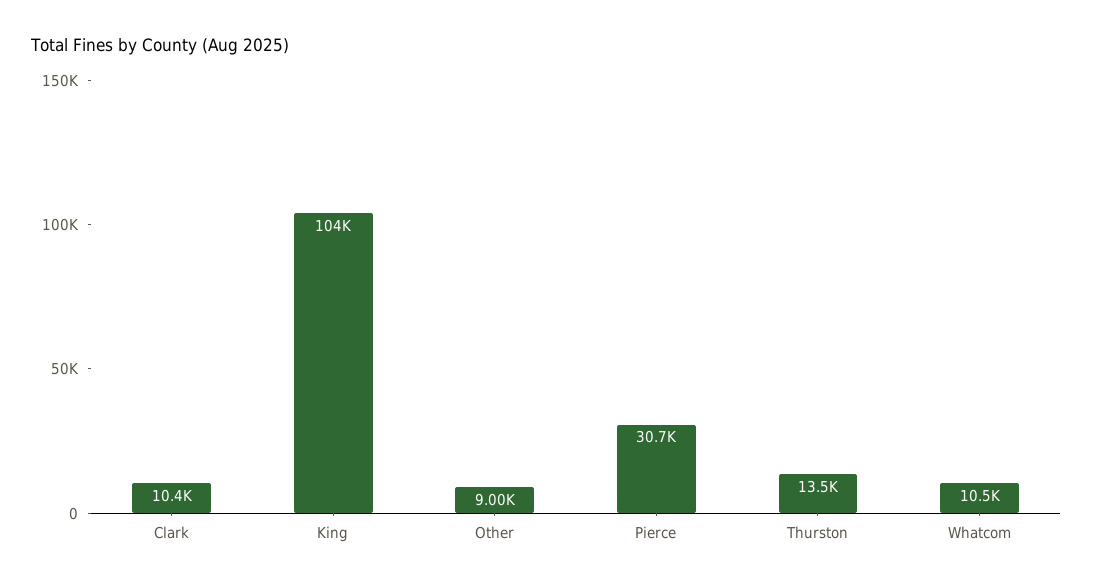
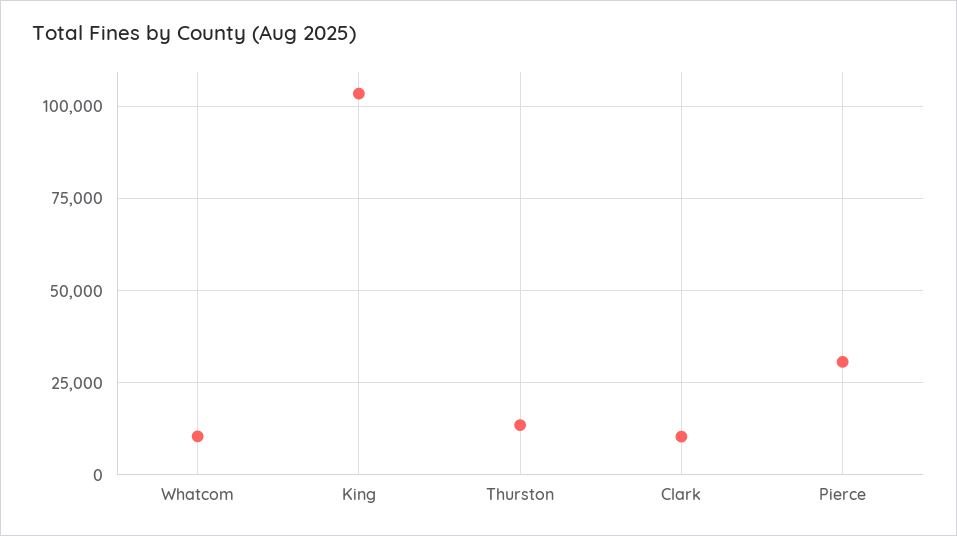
  {
    "Clark": 10400,
    "King": 104000,
-   "Other": 9000,
    "Pierce": 30700,
    "Thurston": 13500,
    "Whatcom": 10500
  }

